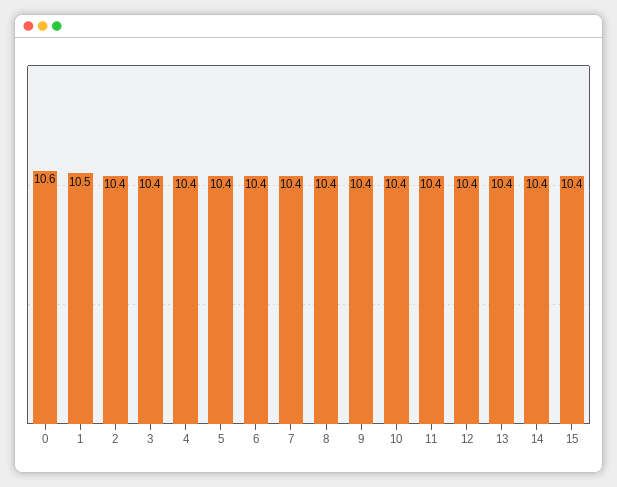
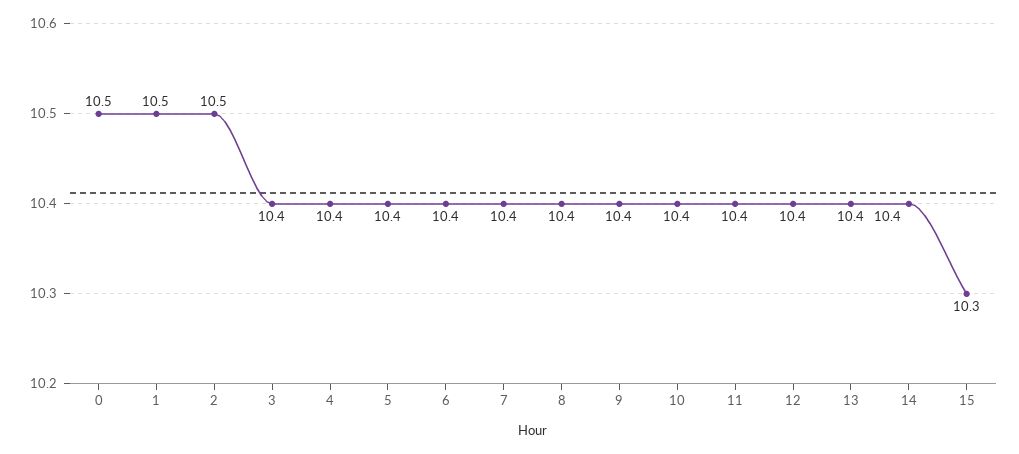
  {
-   "0": 10.6,
+   "0": 10.5,
    "1": 10.5,
-   "2": 10.4,
+   "2": 10.5,
    "3": 10.4,
    "4": 10.4,
    "5": 10.4,
    "6": 10.4,
    "7": 10.4,
    "8": 10.4,
    "9": 10.4,
    "10": 10.4,
    "11": 10.4,
    "12": 10.4,
    "13": 10.4,
    "14": 10.4,
-   "15": 10.4
+   "15": 10.3
  }

